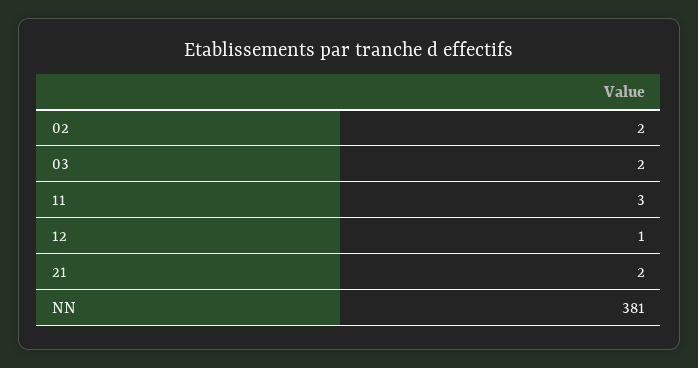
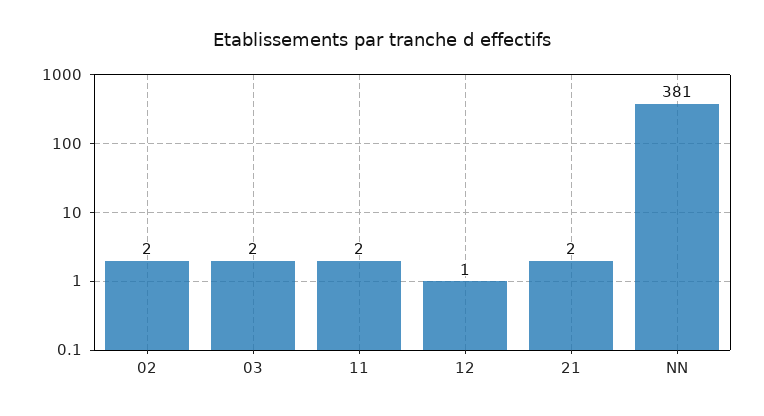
  {
    "02": 2,
    "03": 2,
-   "11": 3,
+   "11": 2,
    "12": 1,
    "21": 2,
    "NN": 381
  }

